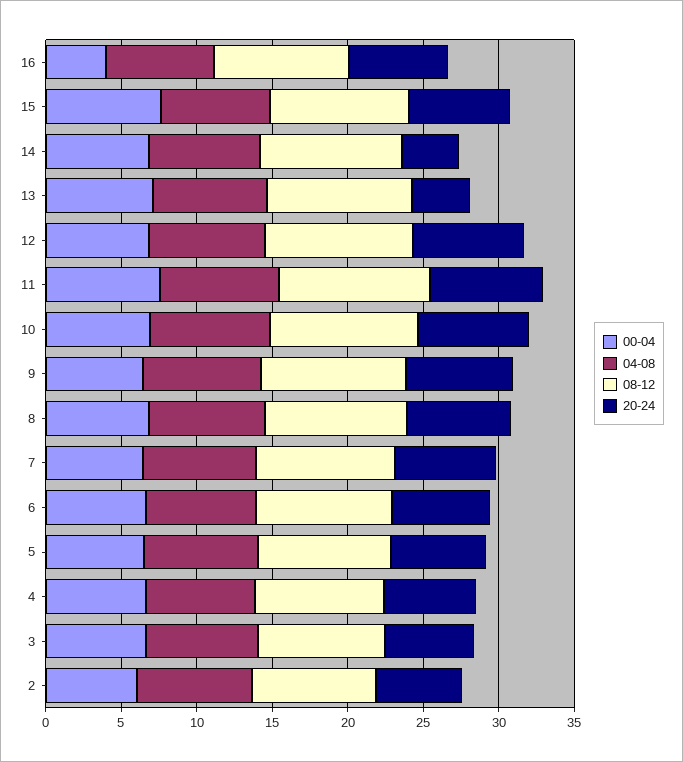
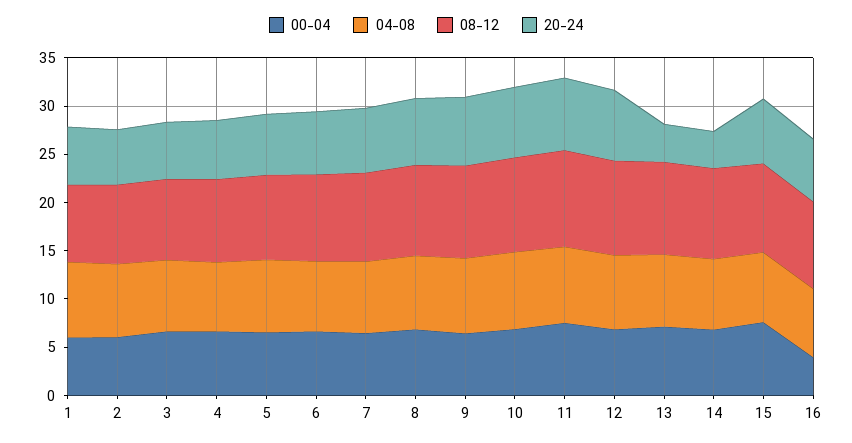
  {
    "00-04": {
      "16": 4,
      "15": 8,
      "14": 7,
      "13": 7,
      "12": 7,
      "11": 8,
      "10": 7,
      "9": 6,
      "8": 7,
      "7": 6,
      "6": 7,
      "5": 7,
      "4": 7,
      "3": 7,
-     "2": 6
+     "2": 6,
+     "1": 6
    },
    "04-08": {
      "16": 7,
      "15": 7,
      "14": 7,
      "13": 8,
      "12": 8,
      "11": 8,
      "10": 8,
      "9": 8,
      "8": 8,
      "7": 7,
      "6": 7,
      "5": 8,
      "4": 7,
      "3": 7,
-     "2": 8
+     "2": 8,
+     "1": 8
    },
    "08-12": {
      "16": 9,
      "15": 9,
      "14": 9,
      "13": 10,
      "12": 10,
      "11": 10,
      "10": 10,
      "9": 10,
      "8": 9,
      "7": 9,
      "6": 9,
      "5": 9,
      "4": 9,
      "3": 8,
-     "2": 8
+     "2": 8,
+     "1": 8
    },
    "20-24": {
      "16": 7,
      "15": 7,
      "14": 4,
      "13": 4,
      "12": 7,
      "11": 8,
      "10": 7,
      "9": 7,
      "8": 7,
      "7": 7,
      "6": 7,
      "5": 6,
      "4": 6,
      "3": 6,
-     "2": 6
+     "2": 6,
+     "1": 6
    }
  }

